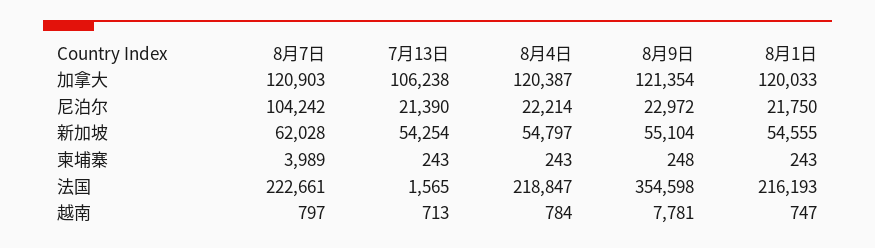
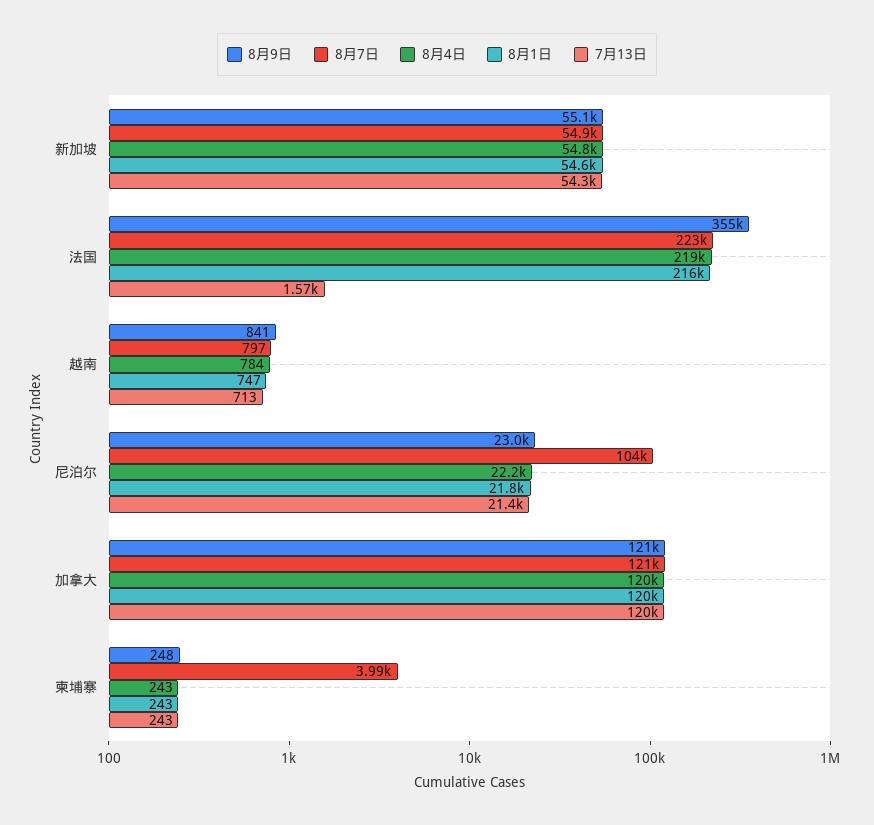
  {
    "8月7日": {
      "加拿大": 120903,
      "尼泊尔": 104242,
-     "新加坡": 62028,
+     "新加坡": 54900,
      "柬埔寨": 3989,
      "法国": 222661,
      "越南": 797
    },
    "7月13日": {
-     "加拿大": 106238,
+     "加拿大": 120000,
      "尼泊尔": 21390,
      "新加坡": 54254,
      "柬埔寨": 243,
      "法国": 1565,
      "越南": 713
    },
    "8月4日": {
      "加拿大": 120387,
      "尼泊尔": 22214,
      "新加坡": 54797,
      "柬埔寨": 243,
      "法国": 218847,
      "越南": 784
    },
    "8月9日": {
      "加拿大": 121354,
      "尼泊尔": 22972,
      "新加坡": 55104,
      "柬埔寨": 248,
      "法国": 354598,
-     "越南": 7781
+     "越南": 841
    },
    "8月1日": {
      "加拿大": 120033,
      "尼泊尔": 21750,
      "新加坡": 54555,
      "柬埔寨": 243,
      "法国": 216193,
      "越南": 747
    }
  }

